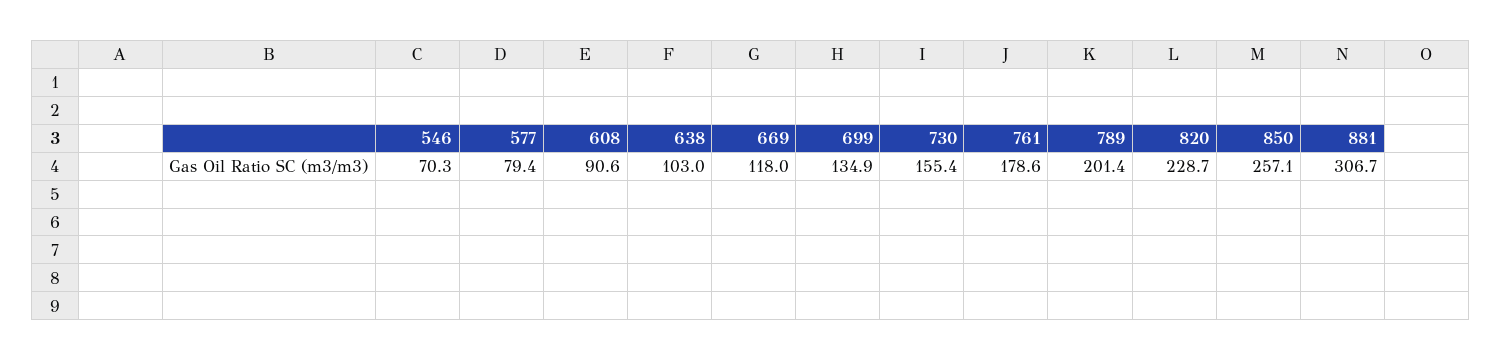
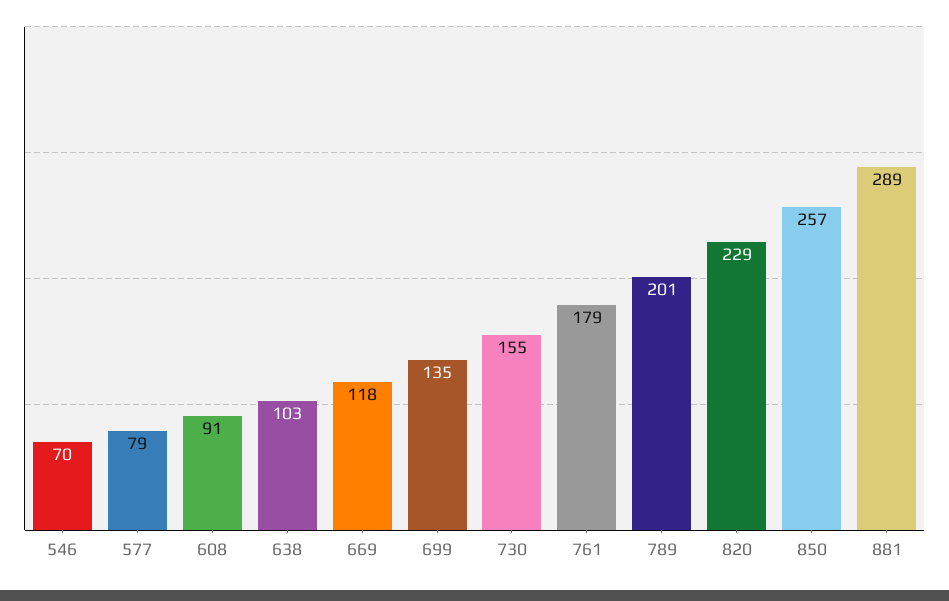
  {
    "546": 70.3,
    "577": 79.4,
    "608": 90.6,
    "638": 103,
    "669": 118,
    "699": 134.9,
    "730": 155.4,
    "761": 178.6,
    "789": 201.4,
    "820": 228.7,
    "850": 257.1,
-   "881": 306.7
+   "881": 289
  }

